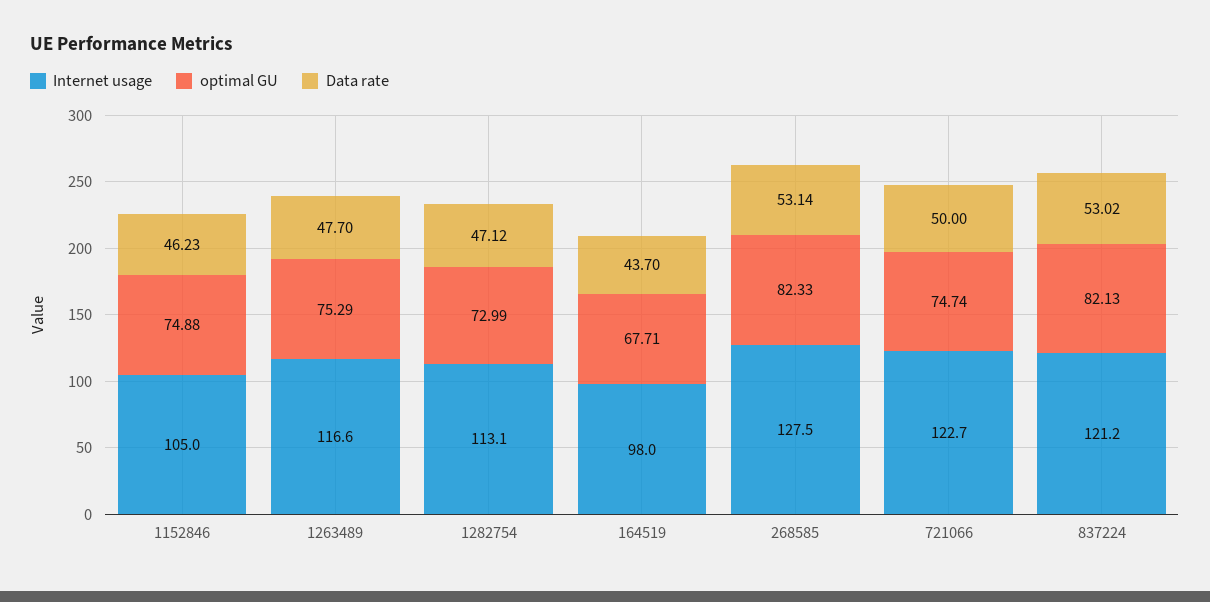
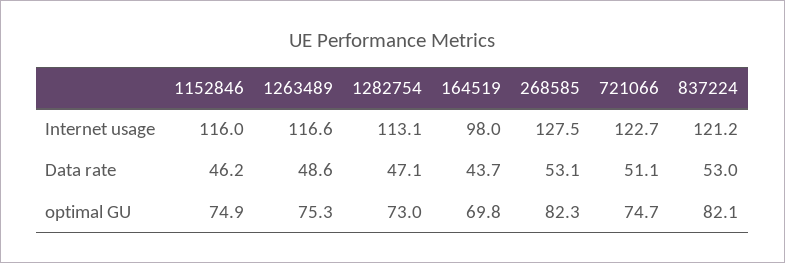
  {
    "Internet usage": {
-     "1152846": 105,
+     "1152846": 116,
      "1263489": 116.6,
      "1282754": 113.1,
      "164519": 98,
      "268585": 127.5,
      "721066": 122.7,
      "837224": 121.2
    },
    "optimal GU": {
      "1152846": 74.88,
      "1263489": 75.29,
      "1282754": 72.99,
-     "164519": 67.71,
+     "164519": 69.8,
      "268585": 82.33,
      "721066": 74.74,
      "837224": 82.13
    },
    "Data rate": {
      "1152846": 46.23,
-     "1263489": 47.7,
+     "1263489": 48.6,
      "1282754": 47.12,
      "164519": 43.7,
      "268585": 53.14,
-     "721066": 50,
+     "721066": 51.1,
      "837224": 53.02
    }
  }

